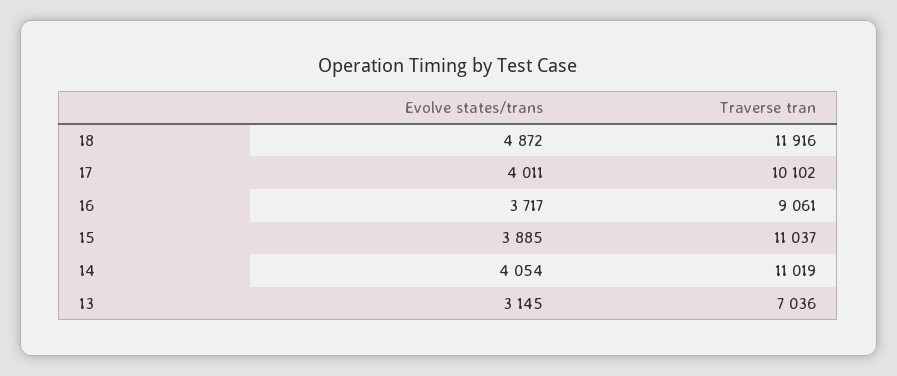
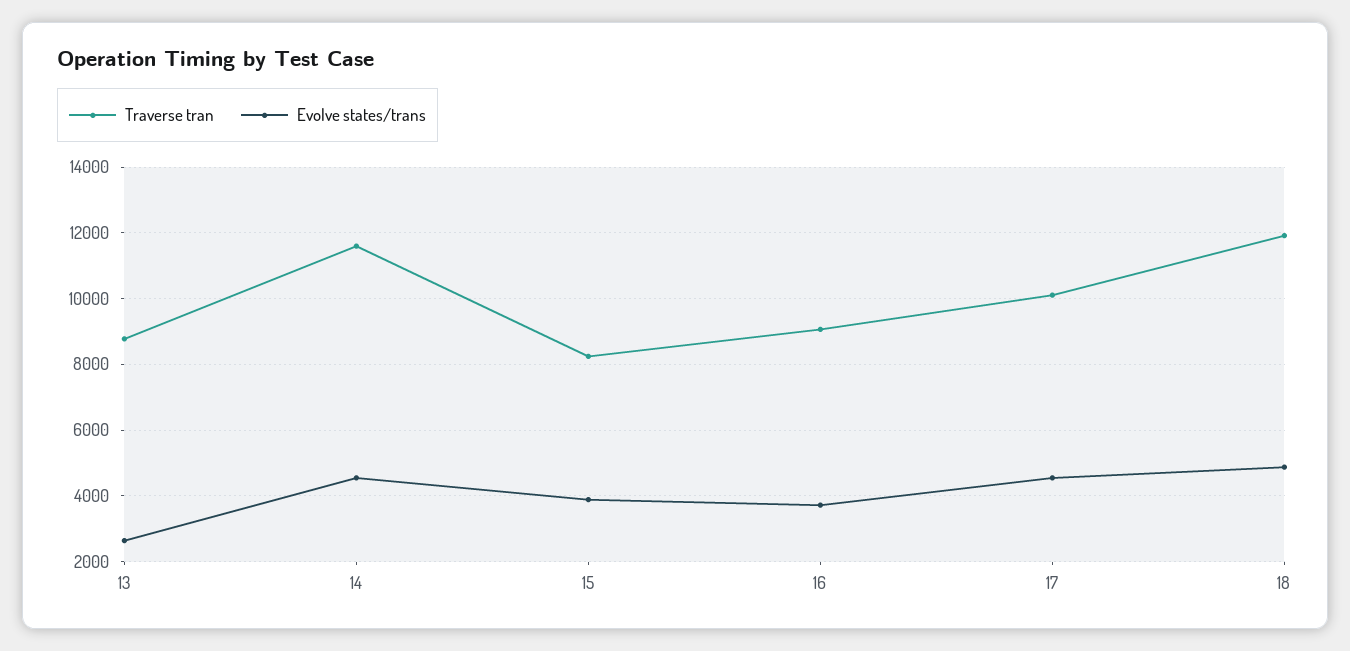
  {
    "Evolve states/trans": {
      "18": 4872,
-     "17": 4011,
+     "17": 4600,
      "16": 3717,
      "15": 3885,
-     "14": 4054,
+     "14": 4600,
-     "13": 3145
+     "13": 2600
    },
    "Traverse tran": {
      "18": 11916,
      "17": 10102,
      "16": 9061,
-     "15": 11037,
+     "15": 8200,
-     "14": 11019,
+     "14": 11600,
-     "13": 7036
+     "13": 8800
    }
  }

